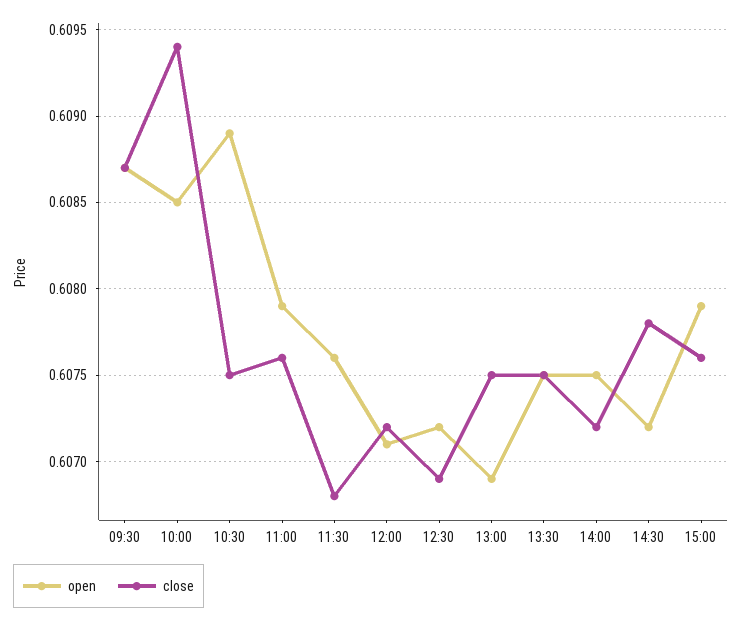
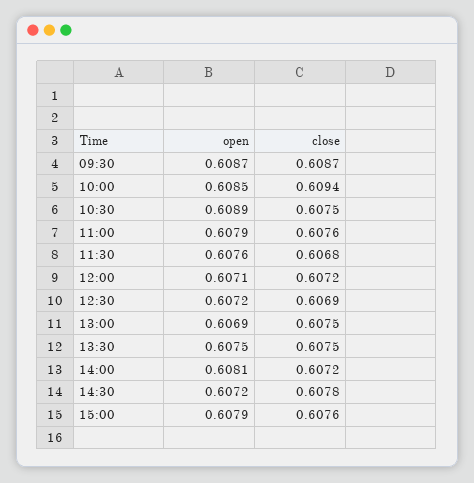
  {
    "open": {
      "09:30": 0.6087,
      "10:00": 0.6085,
      "10:30": 0.6089,
      "11:00": 0.6079,
      "11:30": 0.6076,
      "12:00": 0.6071,
      "12:30": 0.6072,
      "13:00": 0.6069,
      "13:30": 0.6075,
-     "14:00": 0.6075,
+     "14:00": 0.6081,
      "14:30": 0.6072,
      "15:00": 0.6079
    },
    "close": {
      "09:30": 0.6087,
      "10:00": 0.6094,
      "10:30": 0.6075,
      "11:00": 0.6076,
      "11:30": 0.6068,
      "12:00": 0.6072,
      "12:30": 0.6069,
      "13:00": 0.6075,
      "13:30": 0.6075,
      "14:00": 0.6072,
      "14:30": 0.6078,
      "15:00": 0.6076
    }
  }

